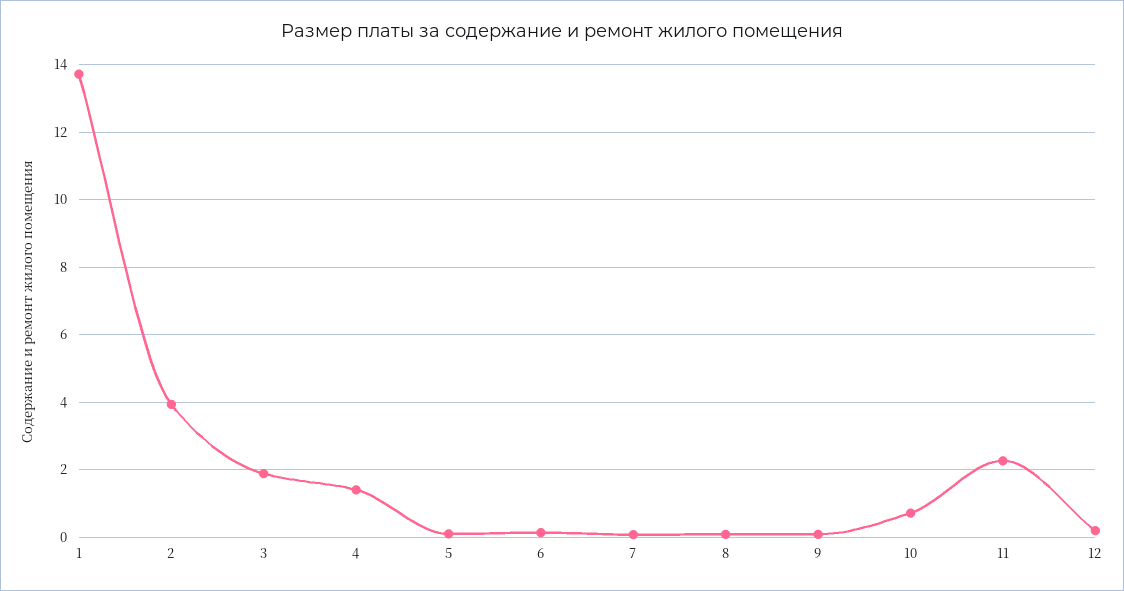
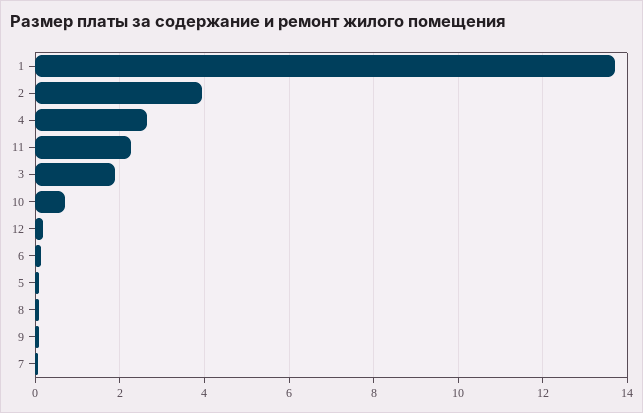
  {
    "1": 13.8,
    "2": 4,
    "3": 1.8,
-   "4": 1.4,
+   "4": 2.6,
    "5": 0,
    "6": 0.2,
    "7": 0,
    "8": 0,
    "9": 0,
    "10": 0.8,
    "11": 2.2,
    "12": 0.2
  }

